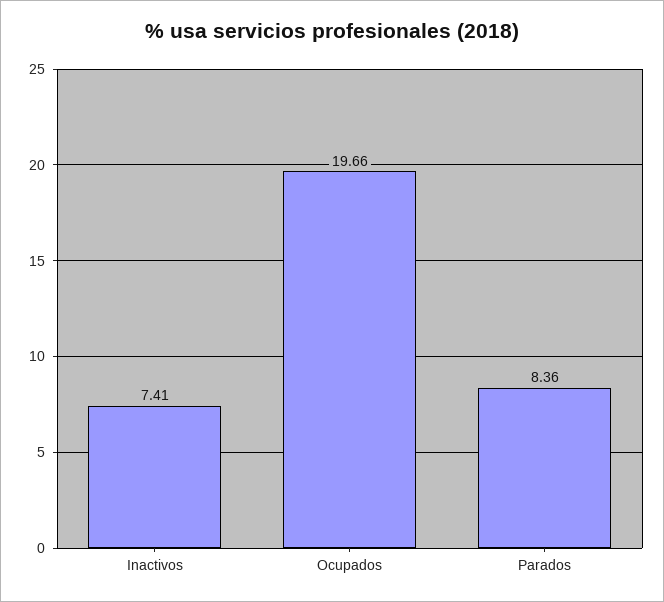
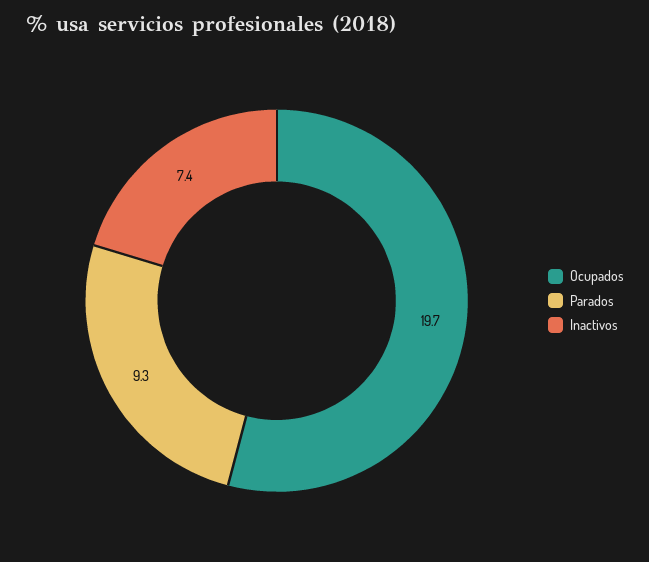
  {
    "Inactivos": 7.41,
    "Ocupados": 19.66,
-   "Parados": 8.36
+   "Parados": 9.3
  }

